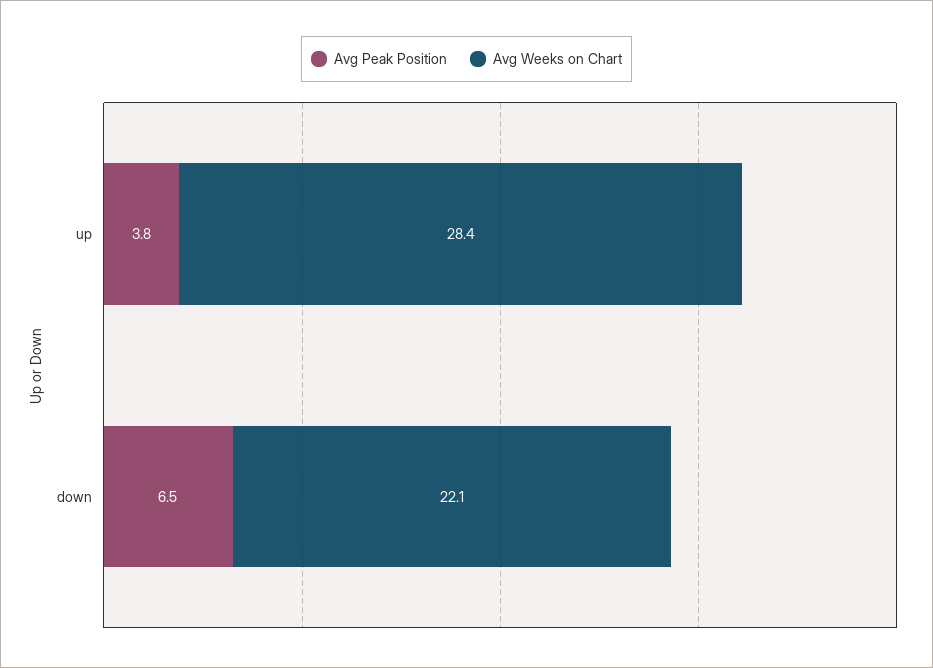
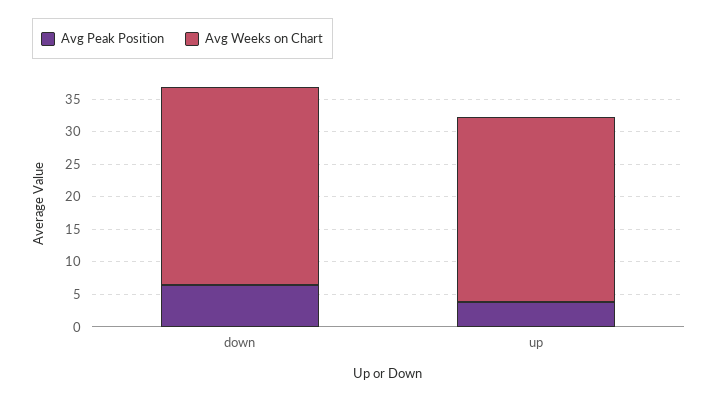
  {
    "Avg Peak Position": {
      "up": 3.8,
      "down": 6.5
    },
    "Avg Weeks on Chart": {
      "up": 28.4,
-     "down": 22.1
+     "down": 30
    }
  }

